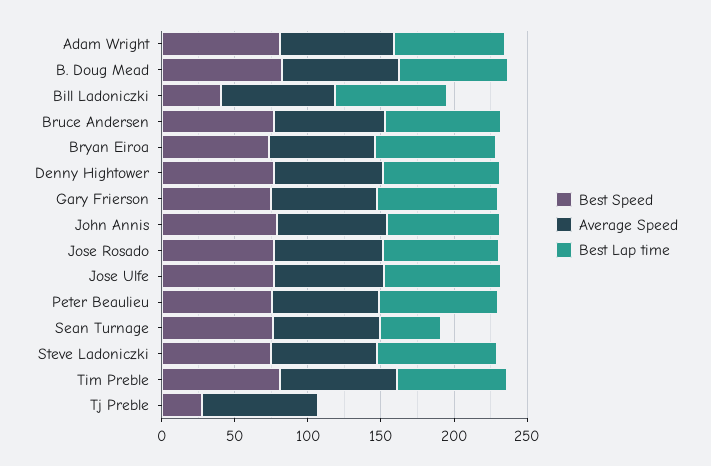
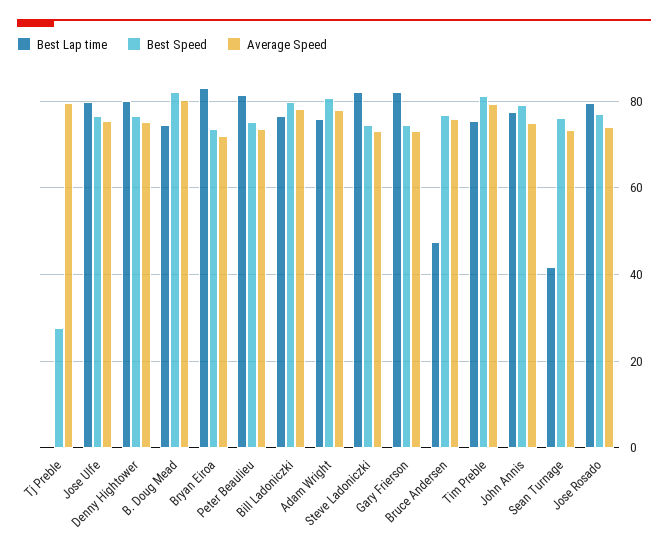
  {
    "Best Speed": {
      "Adam Wright": 80,
      "B. Doug Mead": 82,
-     "Bill Ladoniczki": 40,
+     "Bill Ladoniczki": 80,
      "Bruce Andersen": 76,
      "Bryan Eiroa": 74,
      "Denny Hightower": 76,
      "Gary Frierson": 74,
      "John Annis": 80,
      "Jose Rosado": 78,
      "Jose Ulfe": 76,
      "Peter Beaulieu": 76,
      "Sean Turnage": 76,
      "Steve Ladoniczki": 74,
      "Tim Preble": 82,
      "Tj Preble": 28
    },
    "Average Speed": {
      "Adam Wright": 78,
      "B. Doug Mead": 80,
      "Bill Ladoniczki": 78,
      "Bruce Andersen": 76,
      "Bryan Eiroa": 72,
      "Denny Hightower": 76,
      "Gary Frierson": 74,
      "John Annis": 76,
      "Jose Rosado": 74,
      "Jose Ulfe": 76,
      "Peter Beaulieu": 74,
      "Sean Turnage": 74,
      "Steve Ladoniczki": 74,
      "Tim Preble": 80,
      "Tj Preble": 80
    },
    "Best Lap time": {
      "Adam Wright": 76,
      "B. Doug Mead": 74,
      "Bill Ladoniczki": 76,
-     "Bruce Andersen": 80,
+     "Bruce Andersen": 48,
      "Bryan Eiroa": 84,
      "Denny Hightower": 80,
      "Gary Frierson": 82,
      "John Annis": 78,
      "Jose Rosado": 80,
      "Jose Ulfe": 80,
      "Peter Beaulieu": 82,
      "Sean Turnage": 42,
      "Steve Ladoniczki": 82,
      "Tim Preble": 76,
      "Tj Preble": 0
    }
  }

